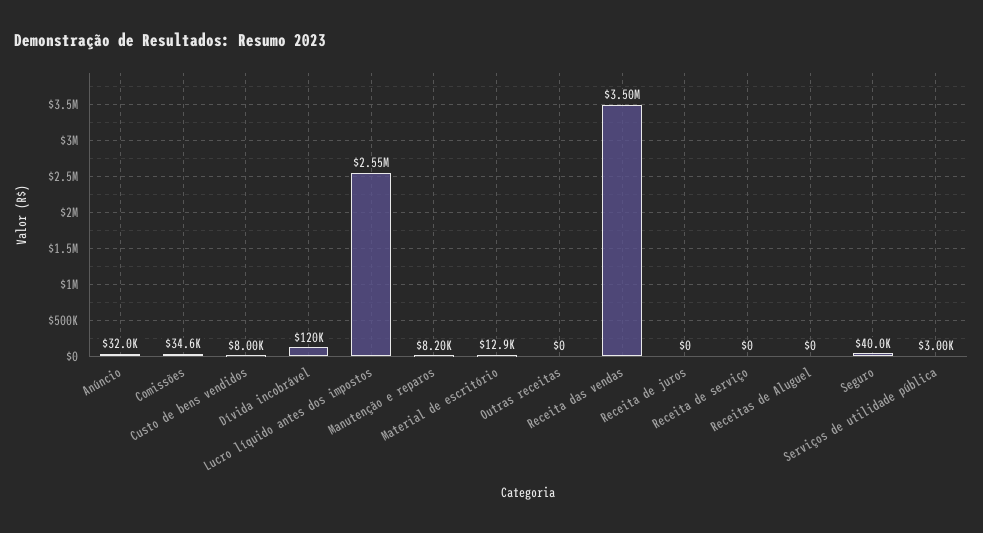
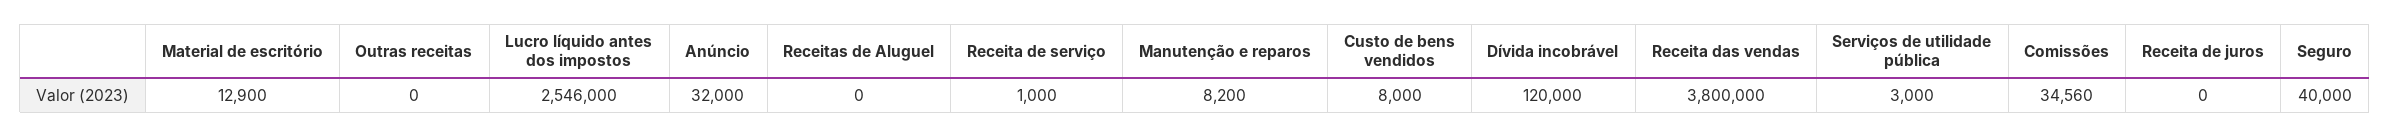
  {
    "Anúncio": 32000,
    "Comissões": 34560,
    "Custo de bens vendidos": 8000,
    "Dívida incobrável": 120000,
    "Lucro líquido antes dos impostos": 2546000,
    "Manutenção e reparos": 8200,
    "Material de escritório": 12900,
    "Outras receitas": 0,
-   "Receita das vendas": 3500000,
+   "Receita das vendas": 3800000,
    "Receita de juros": 0,
-   "Receita de serviço": 0,
+   "Receita de serviço": 1000,
    "Receitas de Aluguel": 0,
    "Seguro": 40000,
    "Serviços de utilidade pública": 3000
  }

